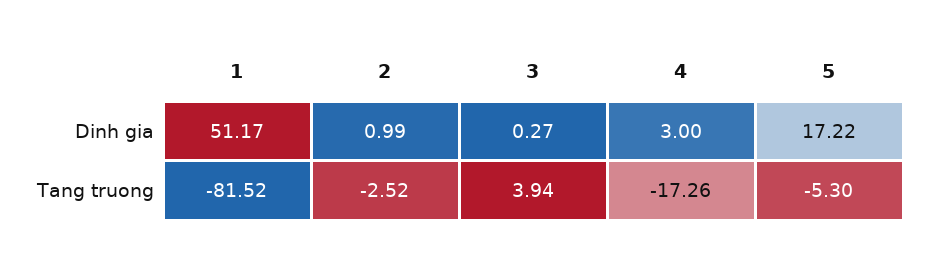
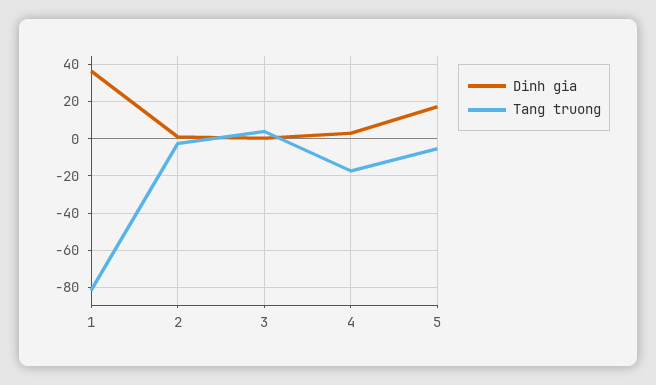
  {
    "Dinh gia": {
-     "1": 51.17,
+     "1": 35,
      "2": 0.99,
      "3": 0.27,
      "4": 3,
      "5": 17.22
    },
    "Tang truong": {
      "1": -81.52,
      "2": -2.52,
      "3": 3.94,
      "4": -17.26,
      "5": -5.3
    }
  }

